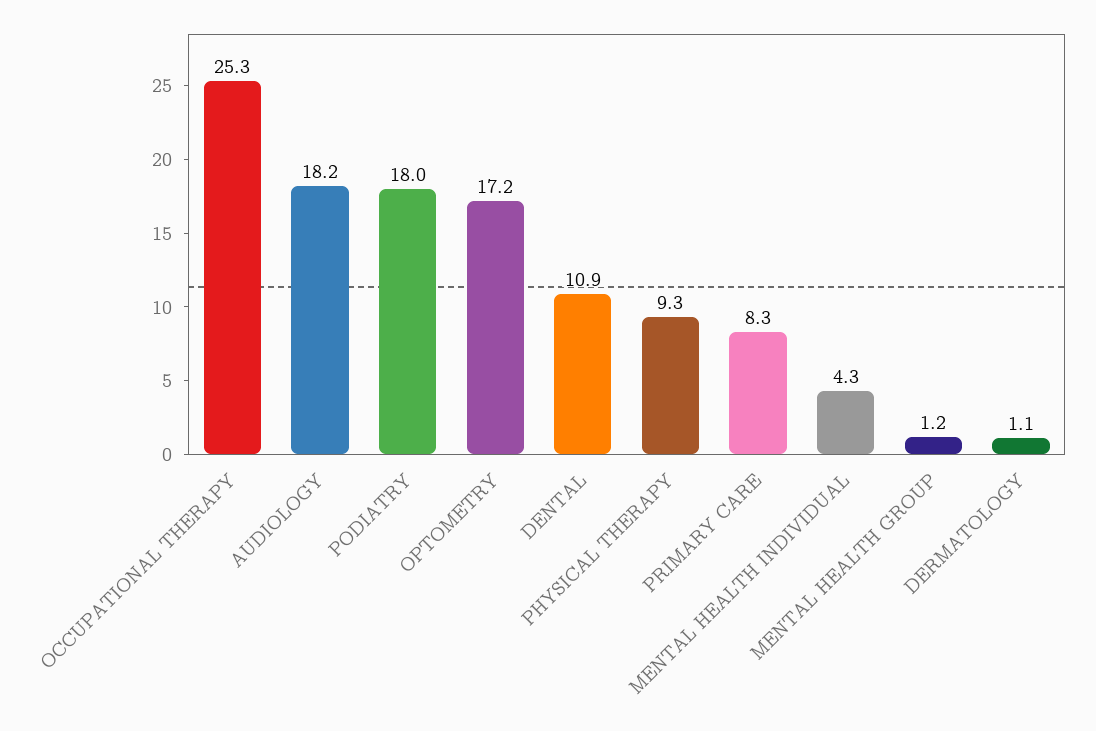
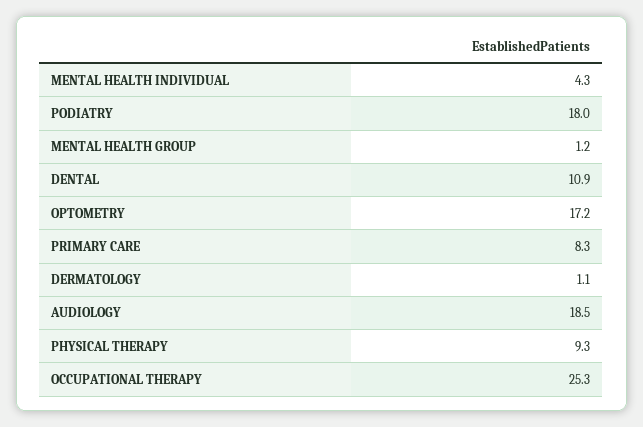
  {
    "OCCUPATIONAL THERAPY": 25.3,
-   "AUDIOLOGY": 18.2,
+   "AUDIOLOGY": 18.5,
    "PODIATRY": 18,
    "OPTOMETRY": 17.2,
    "DENTAL": 10.9,
    "PHYSICAL THERAPY": 9.3,
    "PRIMARY CARE": 8.3,
    "MENTAL HEALTH INDIVIDUAL": 4.3,
    "MENTAL HEALTH GROUP": 1.2,
    "DERMATOLOGY": 1.1
  }

